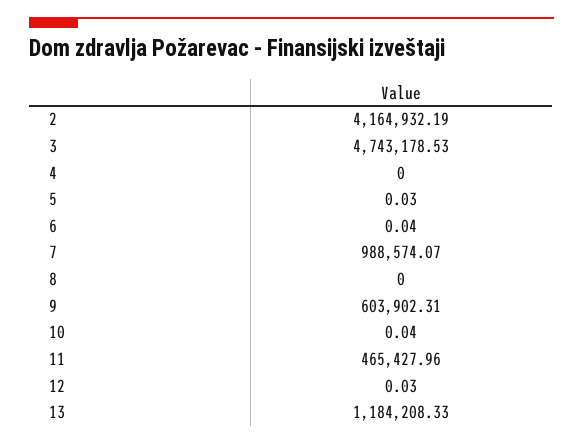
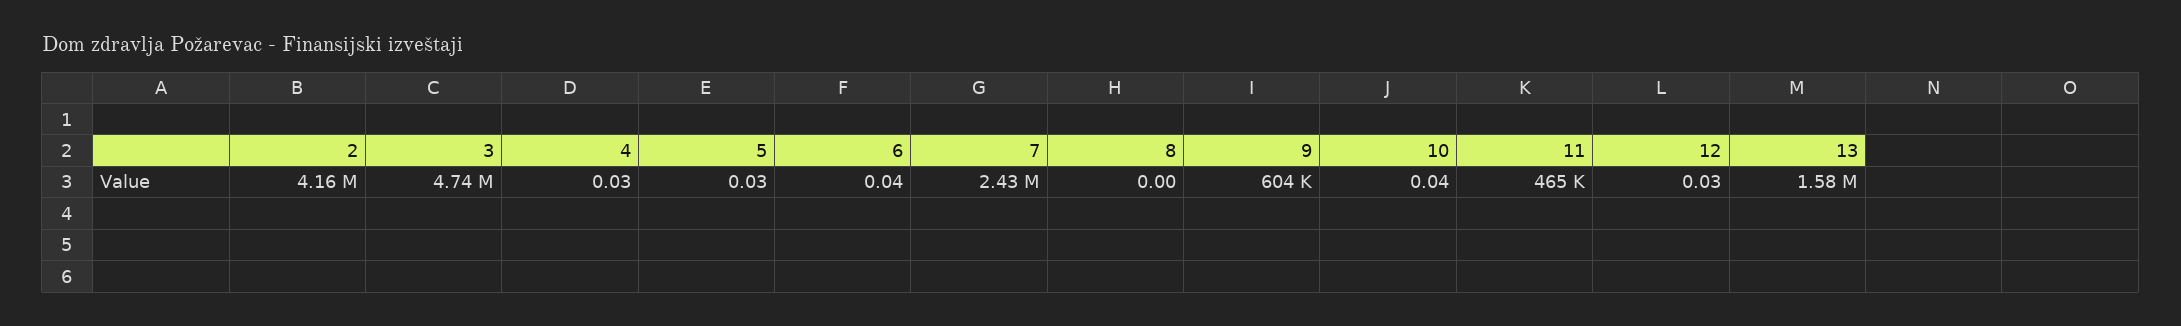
  {
    "2": 4164932.19,
    "3": 4743178.53,
-   "4": 0,
+   "4": 0.03,
    "5": 0.03,
    "6": 0.04,
-   "7": 988574.07,
+   "7": 2430000,
    "8": 0,
    "9": 603902.31,
    "10": 0.04,
    "11": 465427.96,
    "12": 0.03,
-   "13": 1184208.33
+   "13": 1580000
  }

